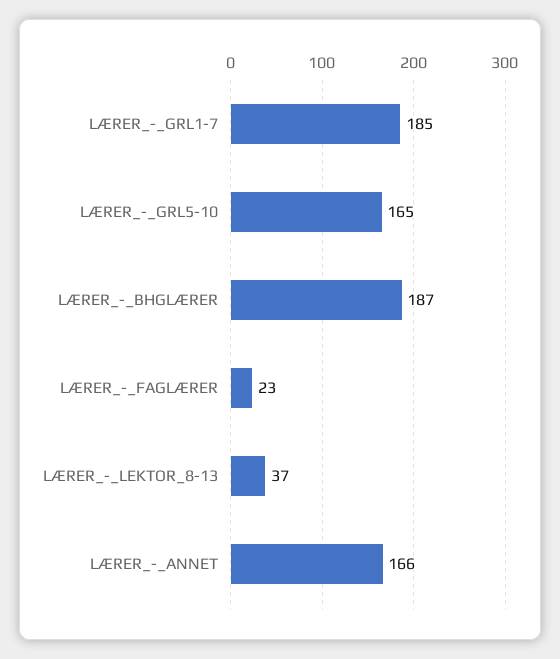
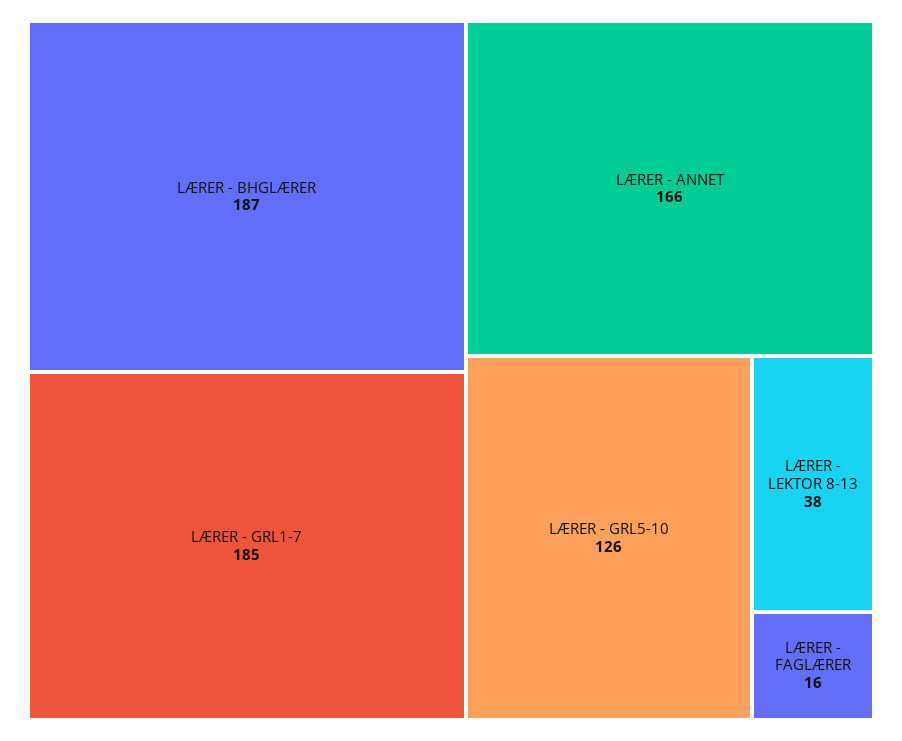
  {
    "LÆRER_-_GRL1-7": 185,
-   "LÆRER_-_GRL5-10": 165,
+   "LÆRER_-_GRL5-10": 126,
    "LÆRER_-_BHGLÆRER": 187,
-   "LÆRER_-_FAGLÆRER": 23,
+   "LÆRER_-_FAGLÆRER": 16,
-   "LÆRER_-_LEKTOR_8-13": 37,
+   "LÆRER_-_LEKTOR_8-13": 38,
    "LÆRER_-_ANNET": 166
  }

